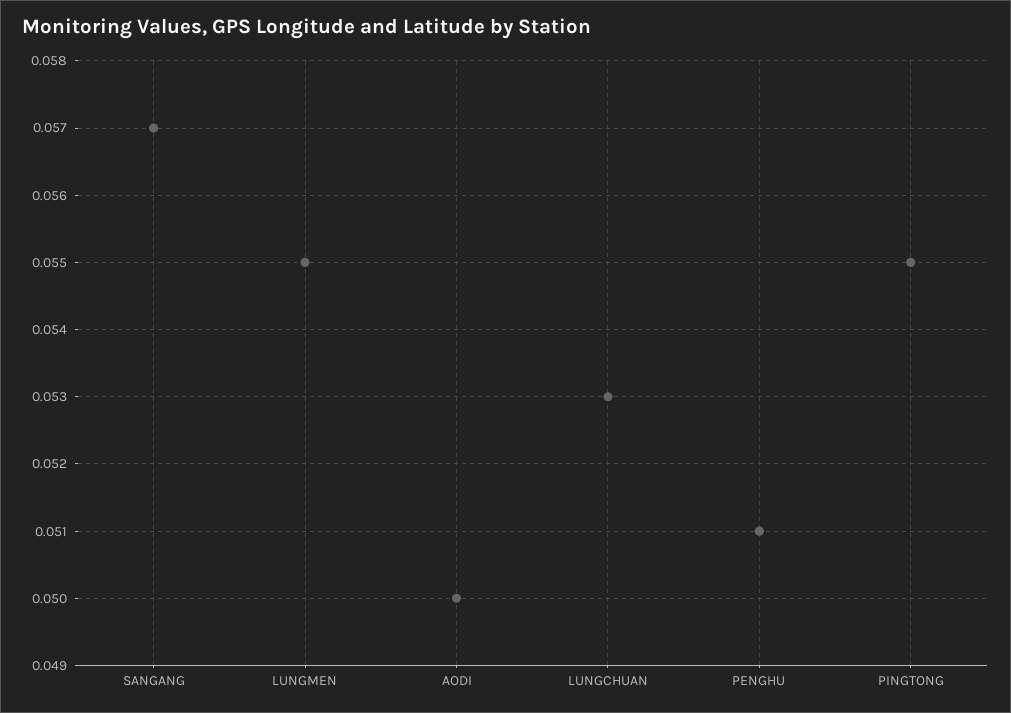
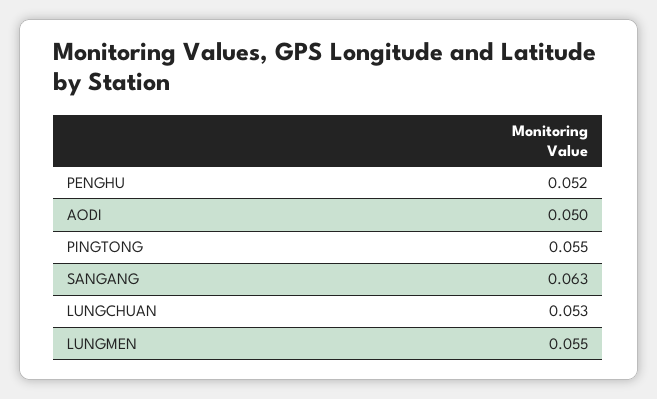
  {
-   "SANGANG": 0.057,
+   "SANGANG": 0.063,
    "LUNGMEN": 0.055,
    "AODI": 0.05,
    "LUNGCHUAN": 0.053,
-   "PENGHU": 0.051,
+   "PENGHU": 0.052,
    "PINGTONG": 0.055
  }

